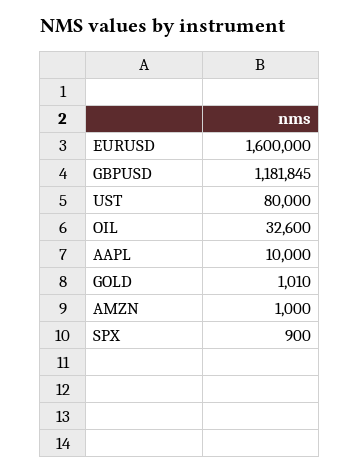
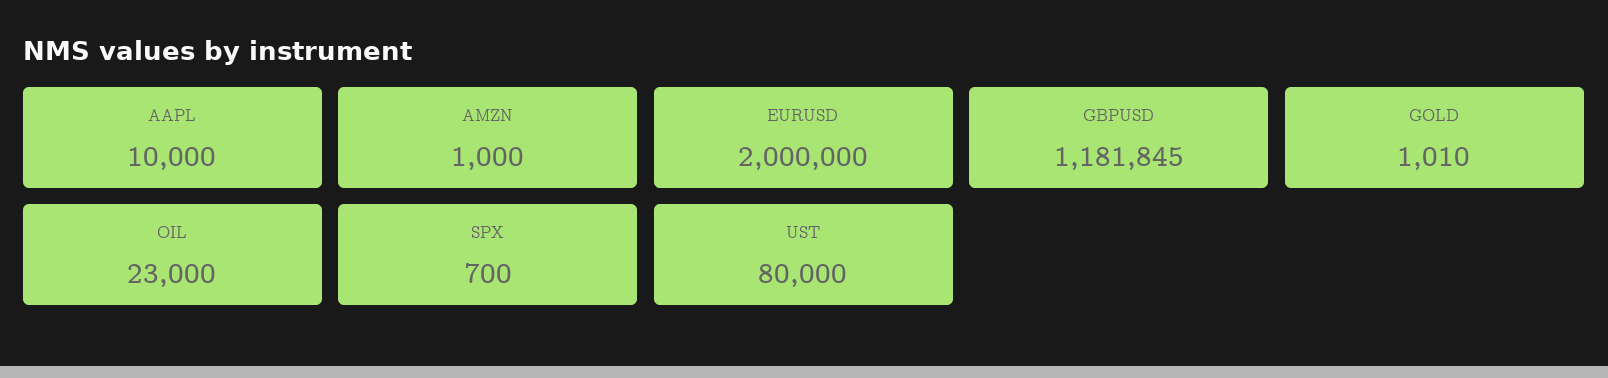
  {
-   "EURUSD": 1600000,
+   "EURUSD": 2000000,
    "GBPUSD": 1181845,
    "UST": 80000,
-   "OIL": 32600,
+   "OIL": 23000,
    "AAPL": 10000,
    "GOLD": 1010,
    "AMZN": 1000,
-   "SPX": 900
+   "SPX": 700
  }

